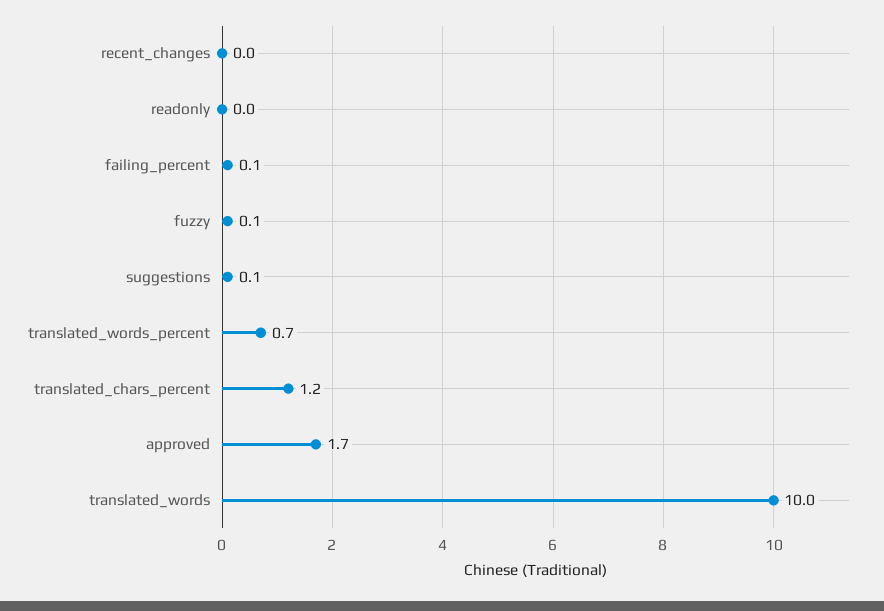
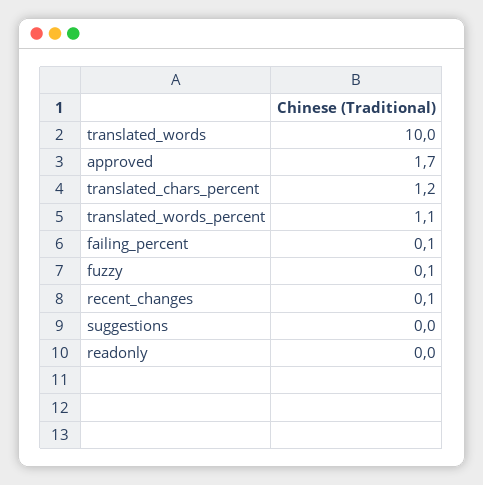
  {
-   "recent_changes": 0,
+   "recent_changes": 0.1,
    "readonly": 0,
    "failing_percent": 0.1,
    "fuzzy": 0.1,
-   "suggestions": 0.1,
+   "suggestions": 0,
-   "translated_words_percent": 0.7,
+   "translated_words_percent": 1.1,
    "translated_chars_percent": 1.2,
    "approved": 1.7,
    "translated_words": 10
  }

